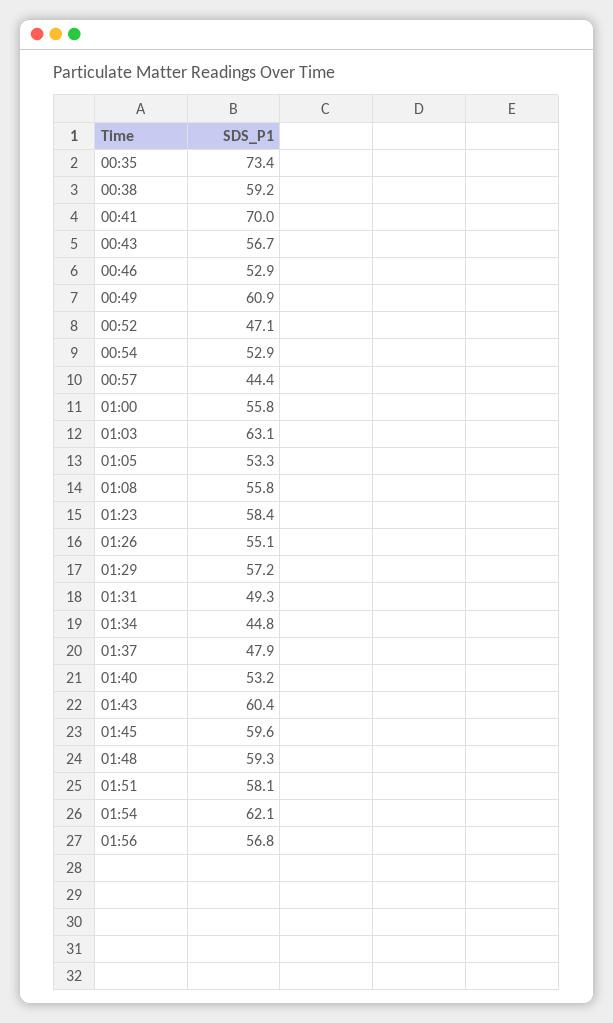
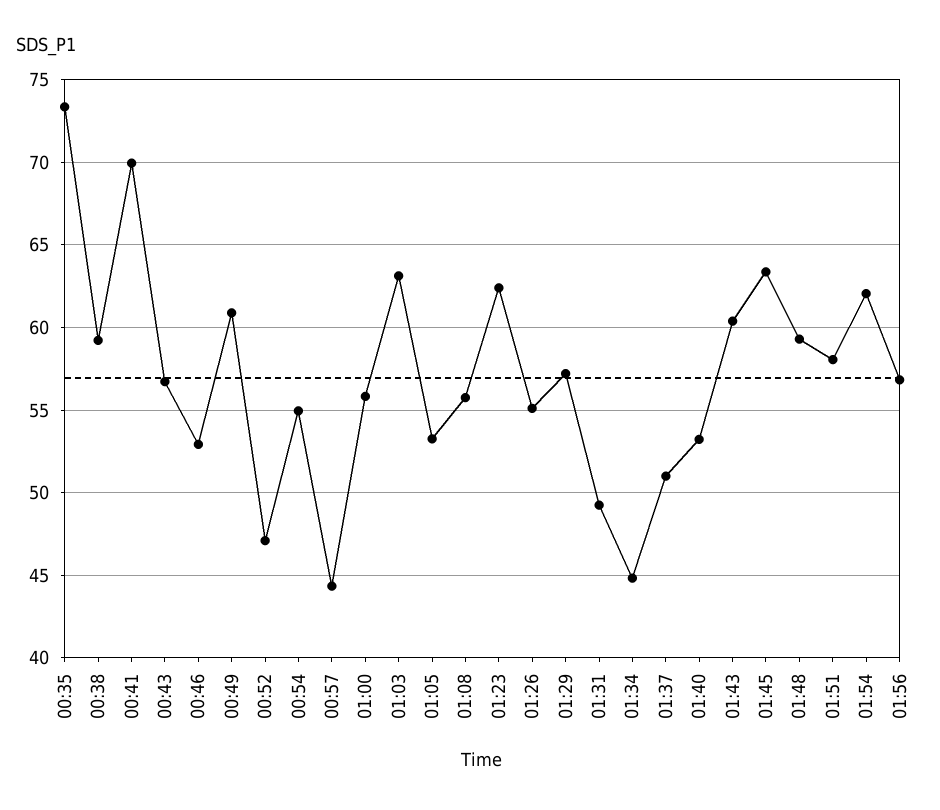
  {
    "00:35": 73.4,
    "00:38": 59.2,
    "00:41": 70,
    "00:43": 56.7,
    "00:46": 52.9,
    "00:49": 60.9,
    "00:52": 47.1,
-   "00:54": 52.9,
+   "00:54": 55,
    "00:57": 44.4,
    "01:00": 55.8,
    "01:03": 63.1,
    "01:05": 53.3,
    "01:08": 55.8,
-   "01:23": 58.4,
+   "01:23": 62.5,
    "01:26": 55.1,
    "01:29": 57.2,
    "01:31": 49.3,
    "01:34": 44.8,
-   "01:37": 47.9,
+   "01:37": 51,
    "01:40": 53.2,
    "01:43": 60.4,
-   "01:45": 59.6,
+   "01:45": 63.5,
    "01:48": 59.3,
    "01:51": 58.1,
    "01:54": 62.1,
    "01:56": 56.8
  }

